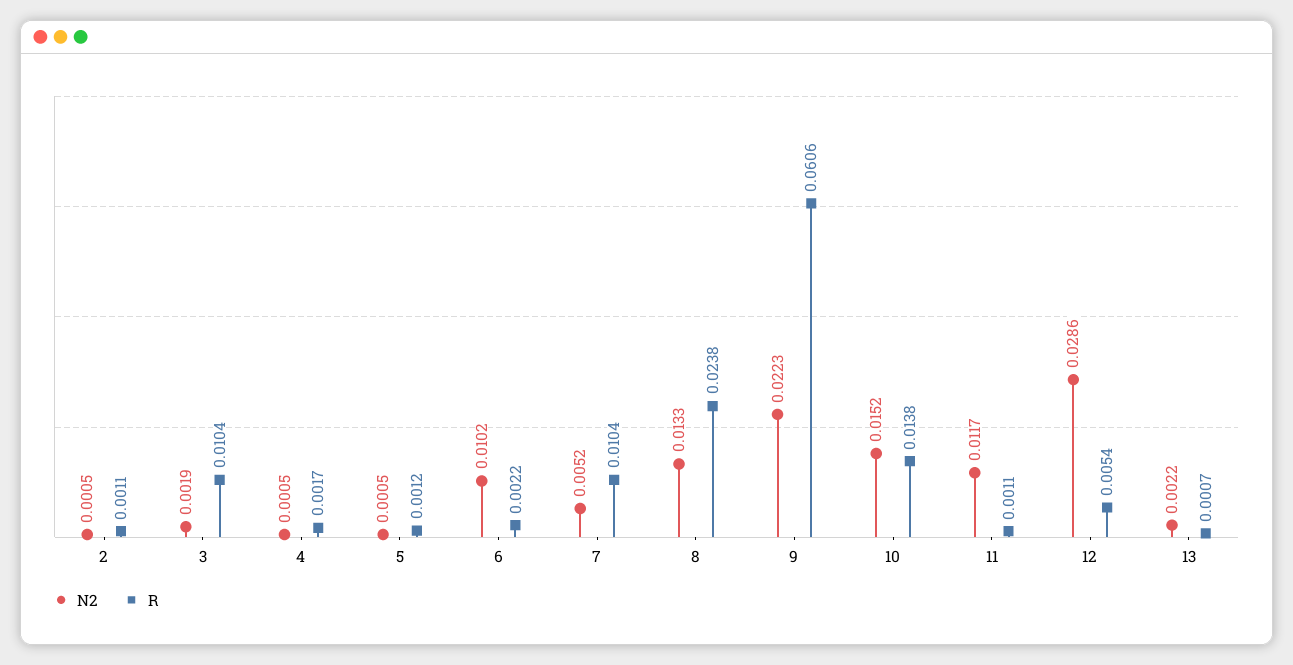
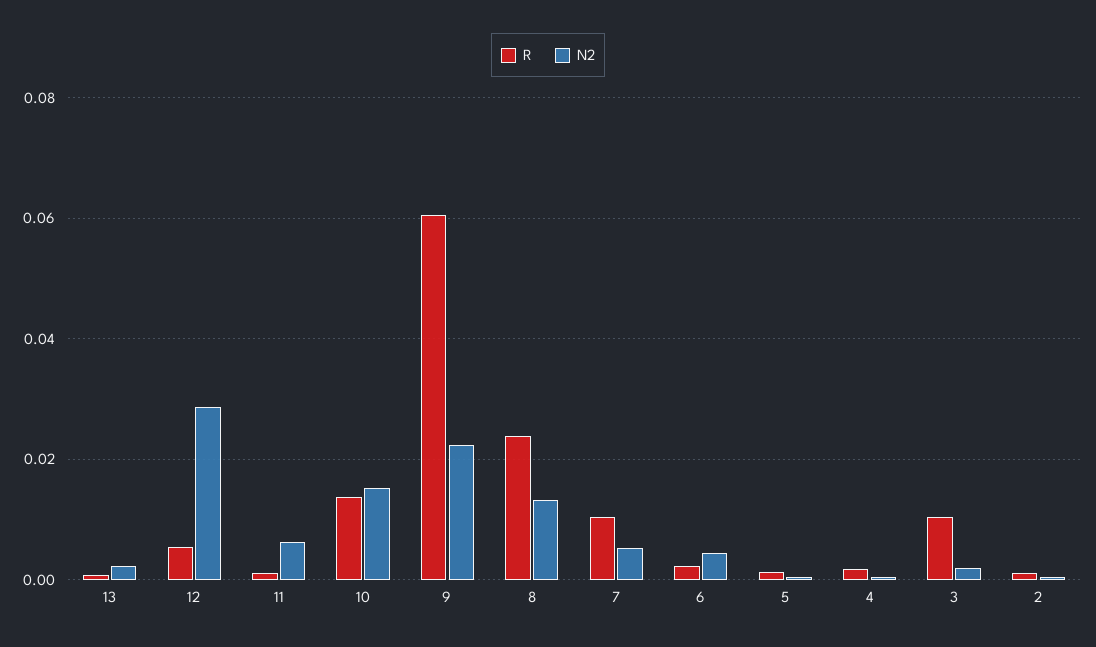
  {
    "N2": {
      "2": 0.0005,
      "3": 0.0019,
      "4": 0.0005,
      "5": 0.0005,
-     "6": 0.0102,
+     "6": 0.004,
      "7": 0.0052,
      "8": 0.0133,
      "9": 0.0223,
      "10": 0.0152,
-     "11": 0.0117,
+     "11": 0.006,
      "12": 0.0286,
      "13": 0.0022
    },
    "R": {
      "2": 0.0011,
      "3": 0.0104,
      "4": 0.0017,
      "5": 0.0012,
      "6": 0.0022,
      "7": 0.0104,
      "8": 0.0238,
      "9": 0.0606,
      "10": 0.0138,
      "11": 0.0011,
      "12": 0.0054,
      "13": 0.0007
    }
  }

